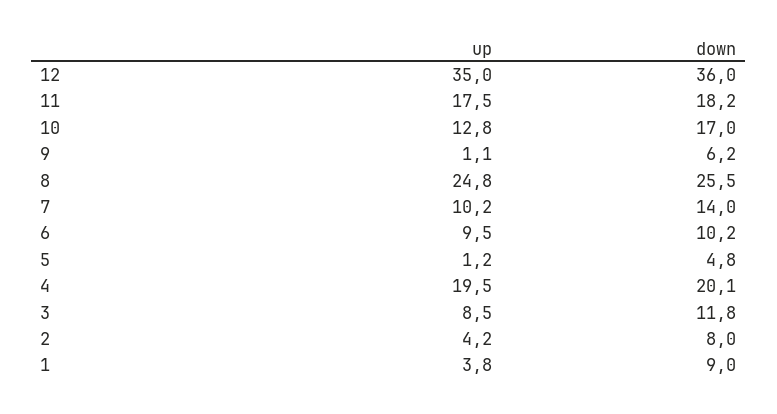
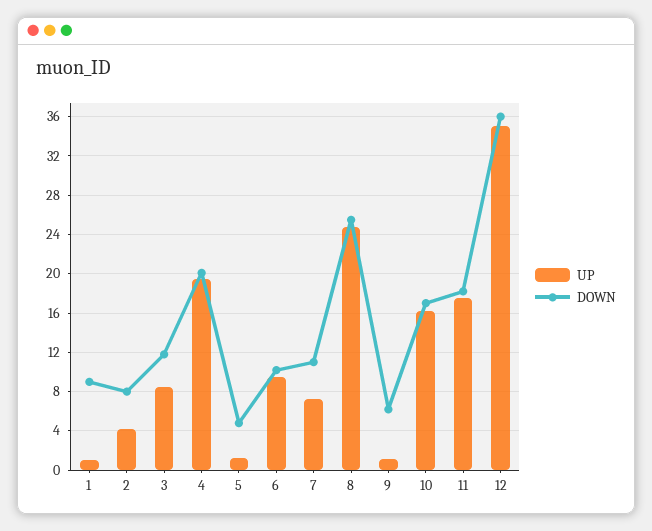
  {
    "up": {
      "12": 35,
      "11": 17.5,
-     "10": 12.8,
+     "10": 16,
      "9": 1.1,
      "8": 24.8,
-     "7": 10.2,
+     "7": 7,
      "6": 9.5,
      "5": 1.2,
      "4": 19.5,
      "3": 8.5,
      "2": 4.2,
-     "1": 3.8
+     "1": 1
    },
    "down": {
      "12": 36,
      "11": 18.2,
      "10": 17,
      "9": 6.2,
      "8": 25.5,
-     "7": 14,
+     "7": 11,
      "6": 10.2,
      "5": 4.8,
      "4": 20.1,
      "3": 11.8,
      "2": 8,
      "1": 9
    }
  }

